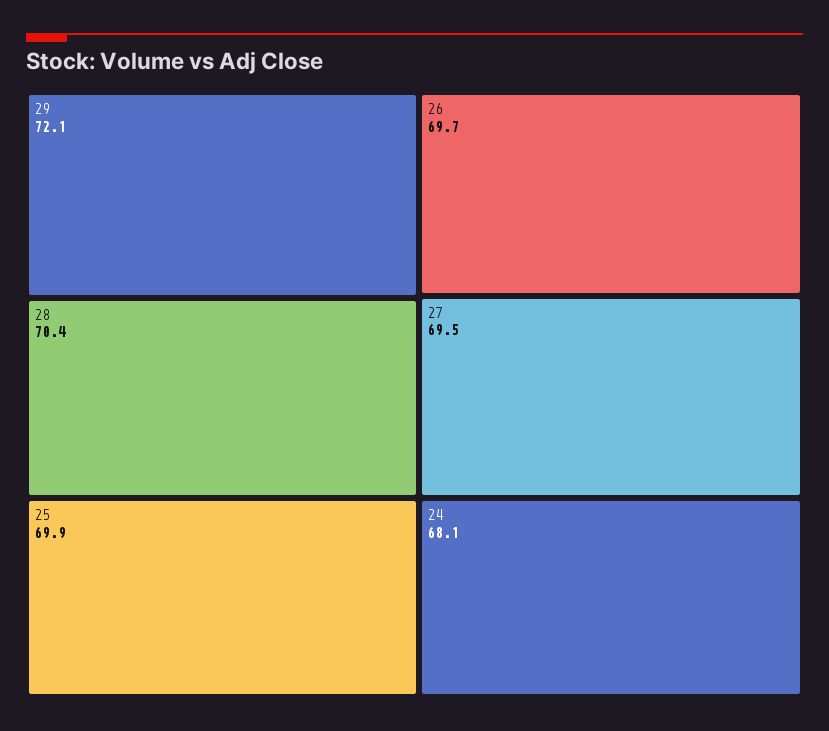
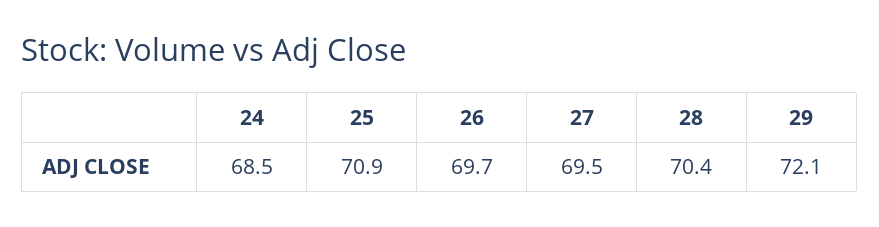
  {
    "29": 72.1,
    "28": 70.4,
-   "25": 69.9,
+   "25": 70.9,
    "26": 69.7,
    "27": 69.5,
-   "24": 68.1
+   "24": 68.5
  }

